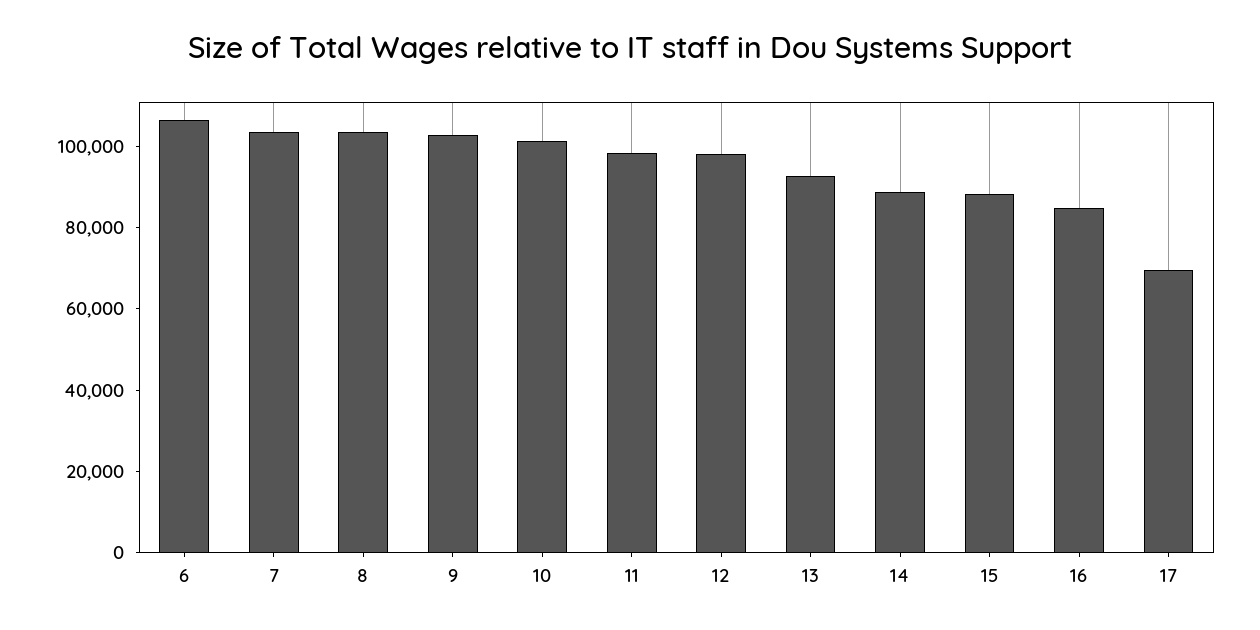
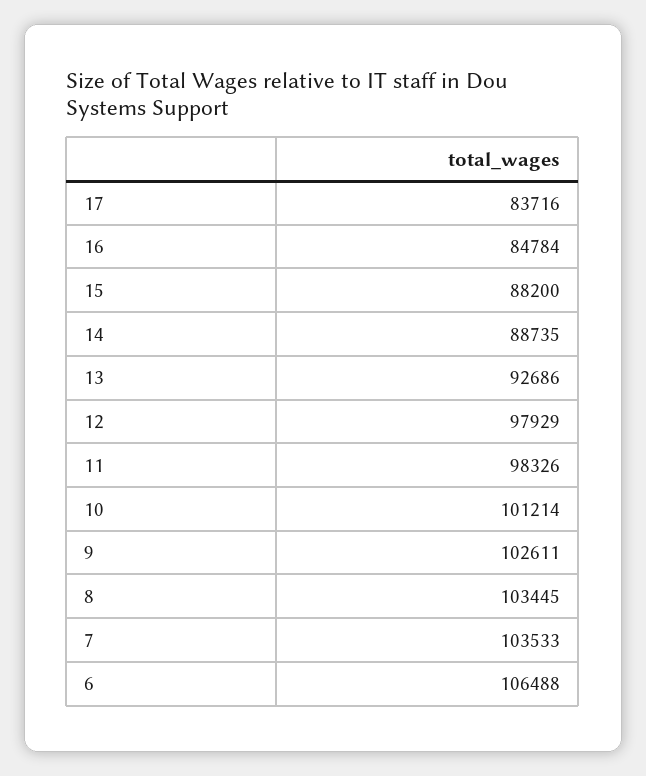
  {
    "6": 106488,
    "7": 103533,
    "8": 103445,
    "9": 102611,
    "10": 101214,
    "11": 98326,
    "12": 97929,
    "13": 92686,
    "14": 88735,
    "15": 88200,
    "16": 84784,
-   "17": 70000
+   "17": 83716
  }

